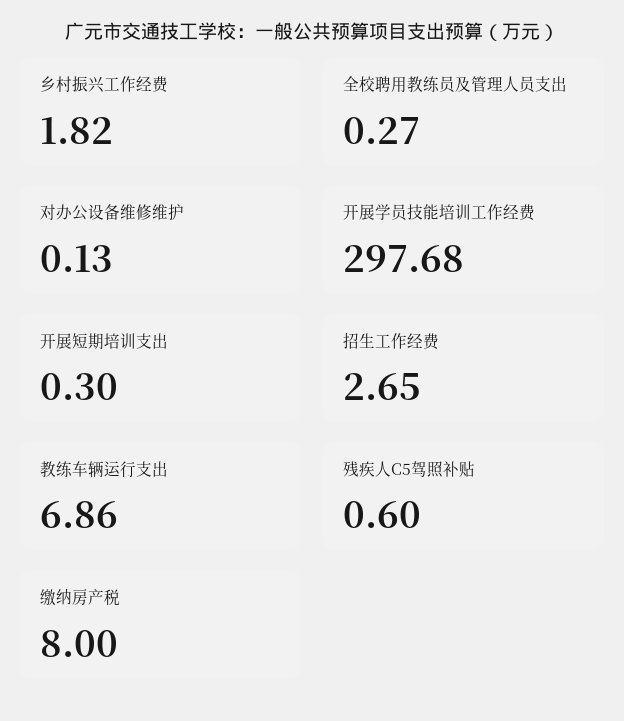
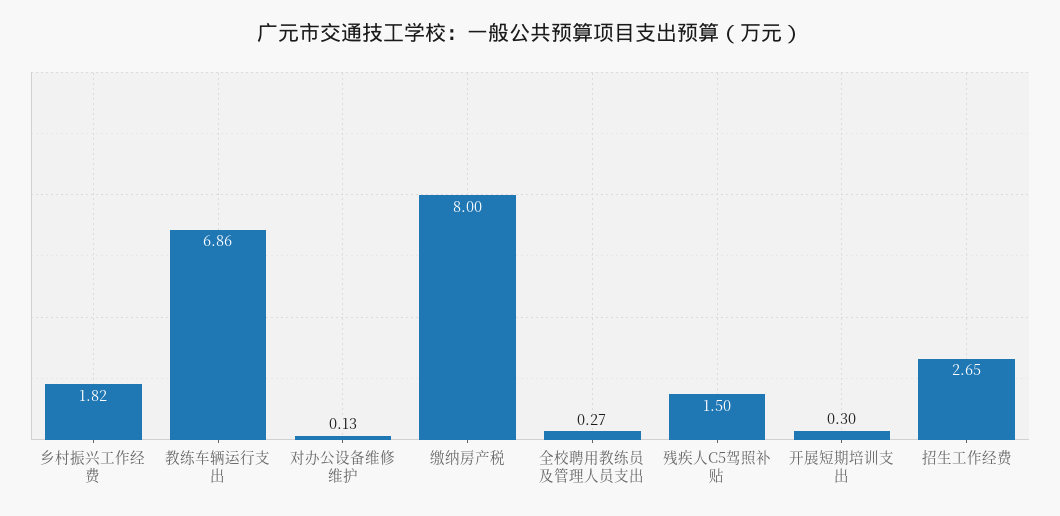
  {
    "乡村振兴工作经费": 1.82,
    "全校聘用教练员及管理人员支出": 0.27,
    "对办公设备维修维护": 0.13,
-   "开展学员技能培训工作经费": 297.68,
    "开展短期培训支出": 0.3,
    "招生工作经费": 2.65,
    "教练车辆运行支出": 6.86,
-   "残疾人C5驾照补贴": 0.6,
+   "残疾人C5驾照补贴": 1.5,
    "缴纳房产税": 8
  }

